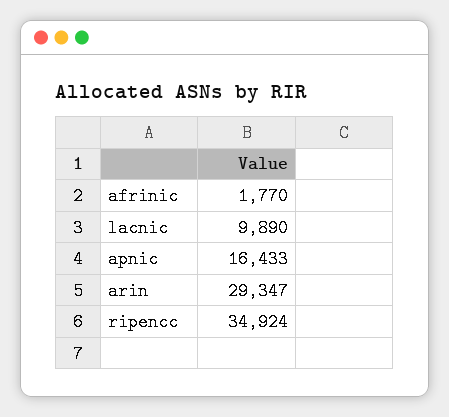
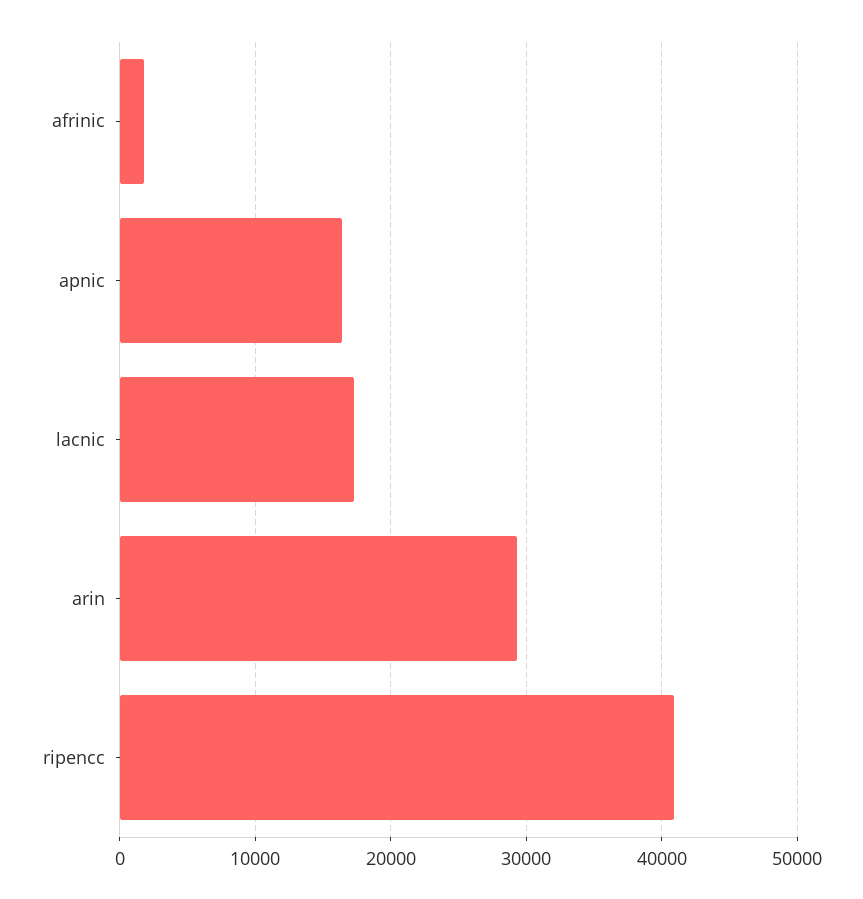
  {
    "afrinic": 1770,
-   "lacnic": 9890,
+   "lacnic": 17000,
    "apnic": 16433,
    "arin": 29347,
-   "ripencc": 34924
+   "ripencc": 41000
  }

